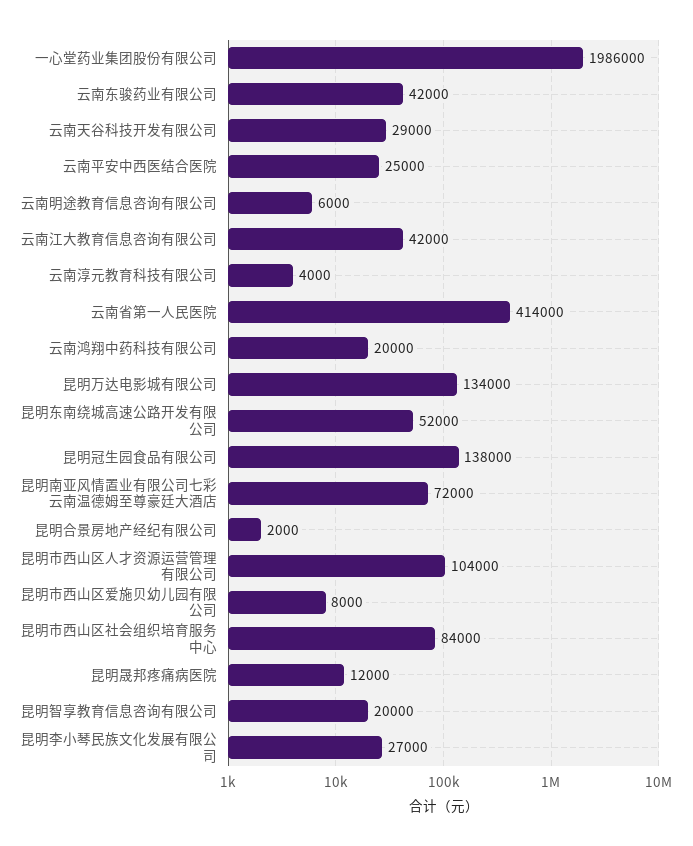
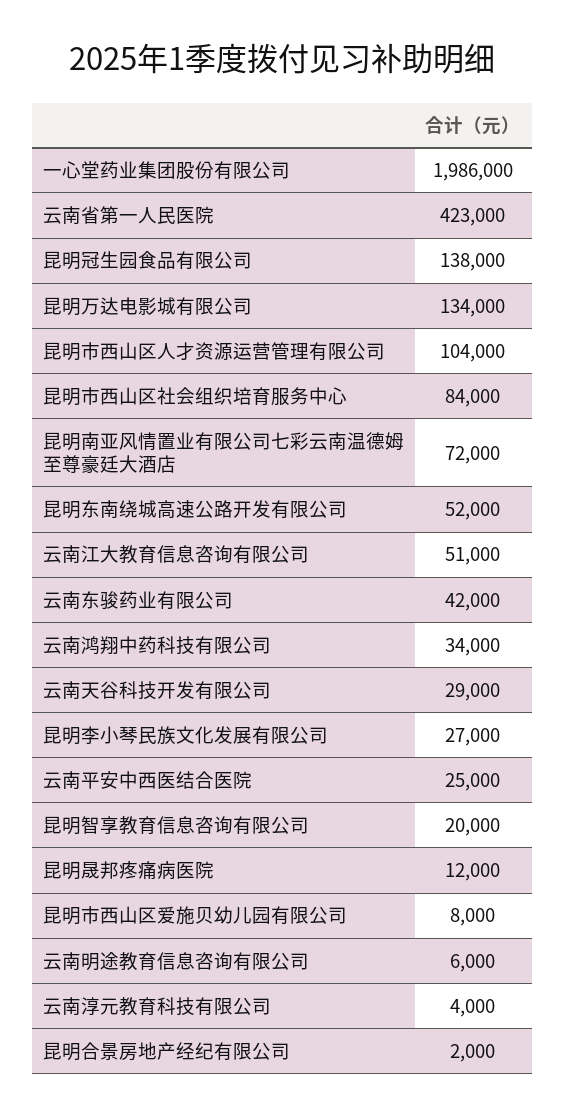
  {
    "一心堂药业集团股份有限公司": 1986000,
    "云南东骏药业有限公司": 42000,
    "云南天谷科技开发有限公司": 29000,
    "云南平安中西医结合医院": 25000,
    "云南明途教育信息咨询有限公司": 6000,
-   "云南江大教育信息咨询有限公司": 42000,
+   "云南江大教育信息咨询有限公司": 51000,
    "云南淳元教育科技有限公司": 4000,
-   "云南省第一人民医院": 414000,
+   "云南省第一人民医院": 423000,
-   "云南鸿翔中药科技有限公司": 20000,
+   "云南鸿翔中药科技有限公司": 34000,
    "昆明万达电影城有限公司": 134000,
    "昆明东南绕城高速公路开发有限公司": 52000,
    "昆明冠生园食品有限公司": 138000,
    "昆明南亚风情置业有限公司七彩云南温德姆至尊豪廷大酒店": 72000,
    "昆明合景房地产经纪有限公司": 2000,
    "昆明市西山区人才资源运营管理有限公司": 104000,
    "昆明市西山区爱施贝幼儿园有限公司": 8000,
    "昆明市西山区社会组织培育服务中心": 84000,
    "昆明晟邦疼痛病医院": 12000,
    "昆明智享教育信息咨询有限公司": 20000,
    "昆明李小琴民族文化发展有限公司": 27000
  }

